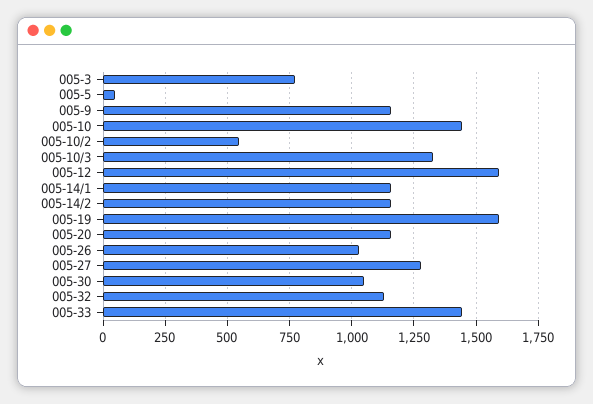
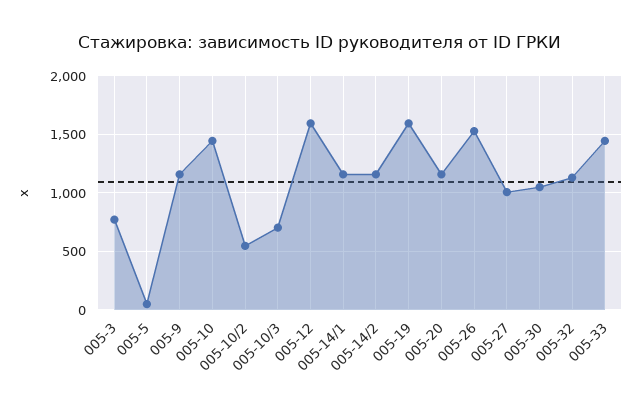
  {
    "005-3": 775,
    "005-5": 50,
    "005-9": 1150,
    "005-10": 1450,
    "005-10/2": 550,
-   "005-10/3": 1325,
+   "005-10/3": 700,
    "005-12": 1600,
    "005-14/1": 1150,
    "005-14/2": 1150,
    "005-19": 1600,
    "005-20": 1150,
-   "005-26": 1025,
+   "005-26": 1500,
-   "005-27": 1275,
+   "005-27": 1000,
    "005-30": 1050,
    "005-32": 1125,
    "005-33": 1450
  }

